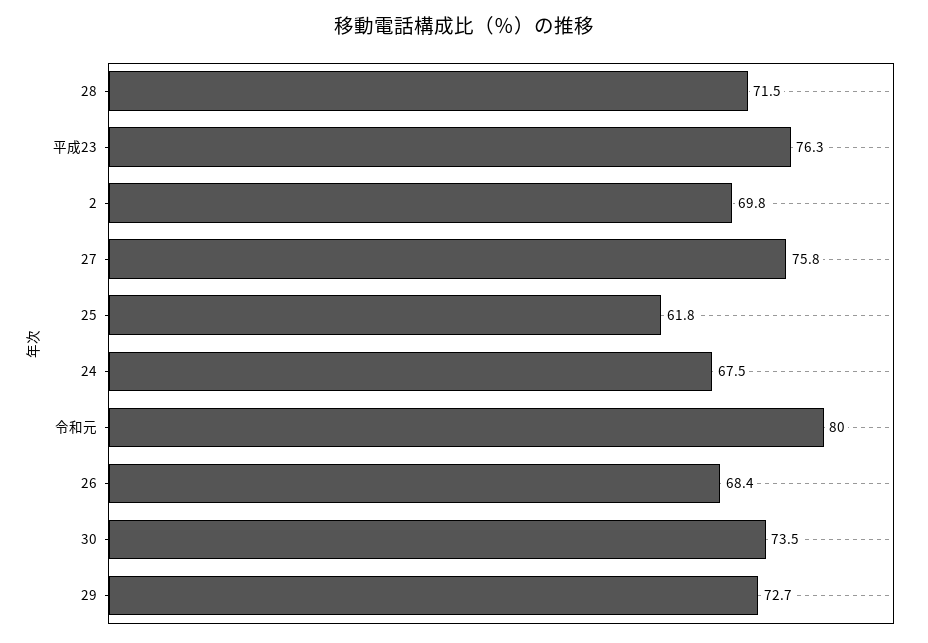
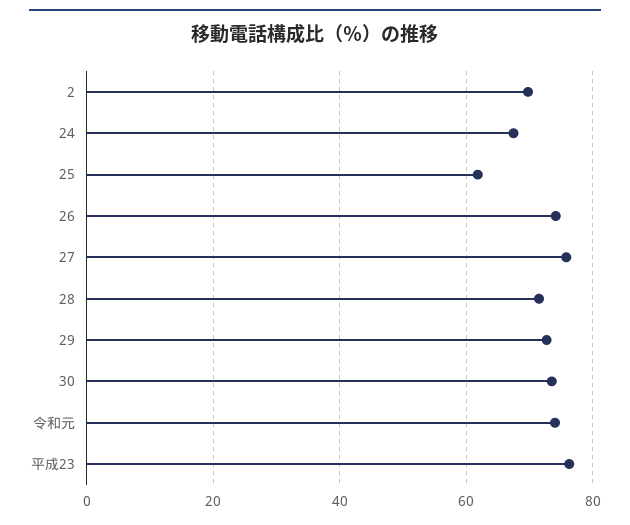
  {
    "28": 71.5,
    "平成23": 76.3,
    "2": 69.8,
    "27": 75.8,
    "25": 61.8,
    "24": 67.5,
-   "令和元": 80,
+   "令和元": 74,
-   "26": 68.4,
+   "26": 74,
    "30": 73.5,
    "29": 72.7
  }

